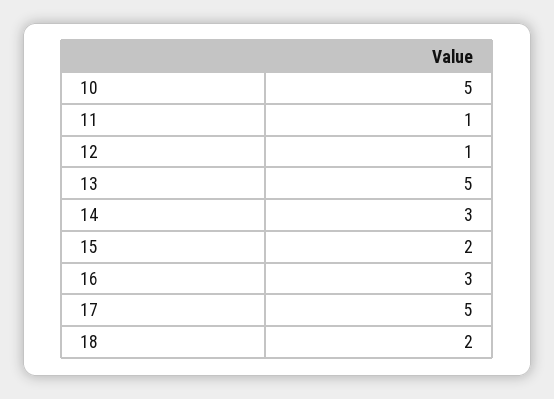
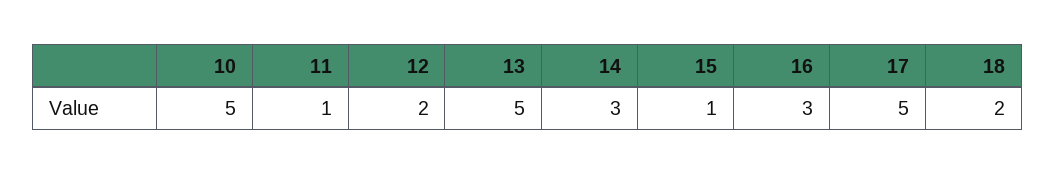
  {
    "10": 5,
    "11": 1,
-   "12": 1,
+   "12": 2,
    "13": 5,
    "14": 3,
-   "15": 2,
+   "15": 1,
    "16": 3,
    "17": 5,
    "18": 2
  }

